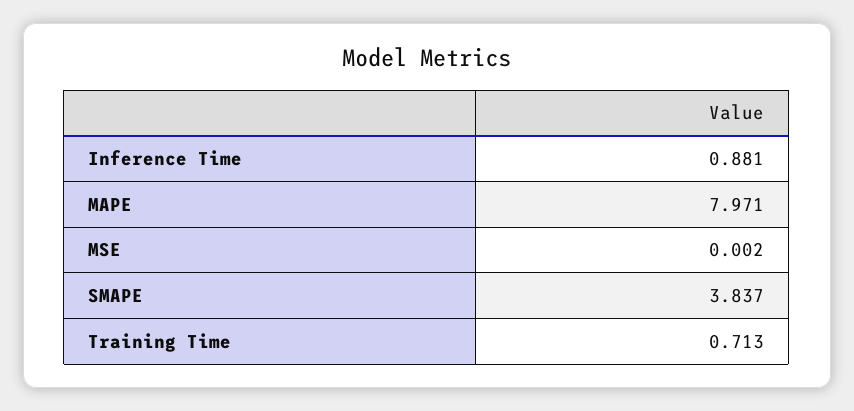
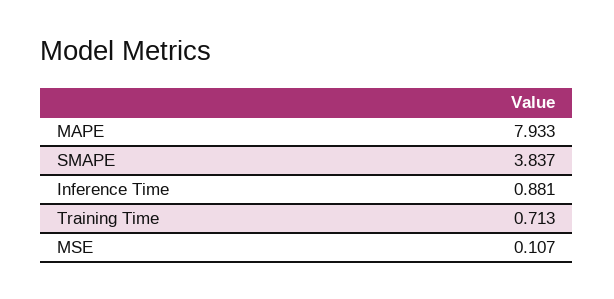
  {
    "Inference Time": 0.881,
-   "MAPE": 7.971,
+   "MAPE": 7.933,
-   "MSE": 0.002,
+   "MSE": 0.107,
    "SMAPE": 3.837,
    "Training Time": 0.713
  }

